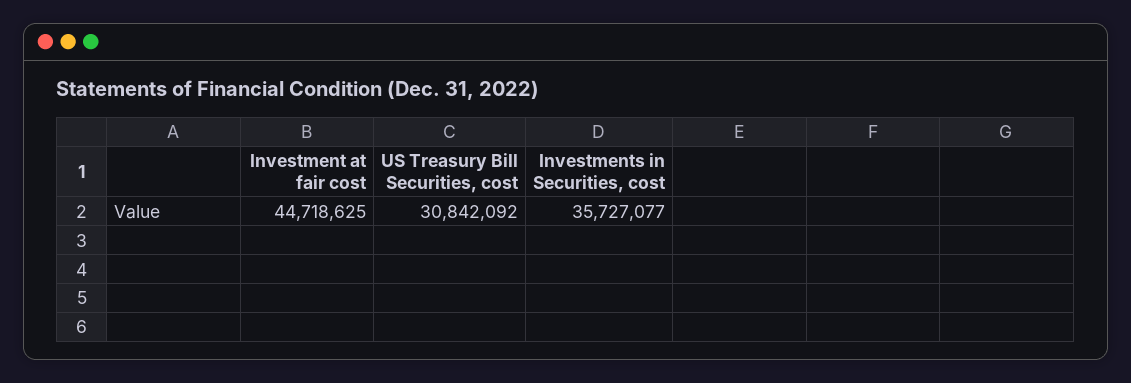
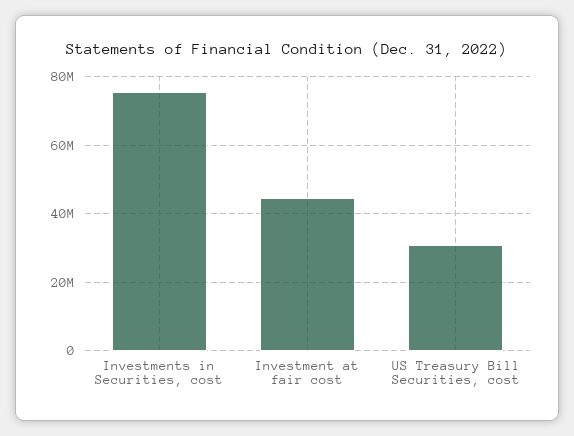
  {
    "Investment at fair cost": 44718625,
    "US Treasury Bill Securities, cost": 30842092,
-   "Investments in Securities, cost": 35727077
+   "Investments in Securities, cost": 76000000
  }

